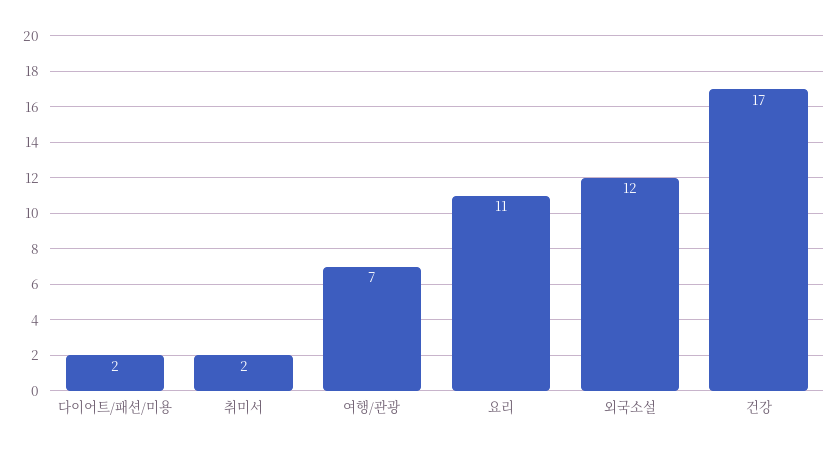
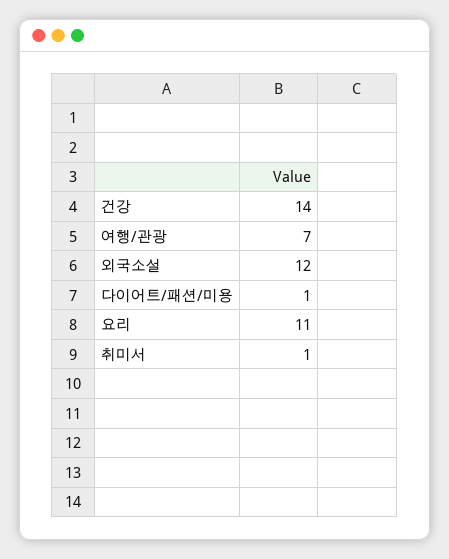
  {
-   "다이어트/패션/미용": 2,
+   "다이어트/패션/미용": 1,
-   "취미서": 2,
+   "취미서": 1,
    "여행/관광": 7,
    "요리": 11,
    "외국소설": 12,
-   "건강": 17
+   "건강": 14
  }

